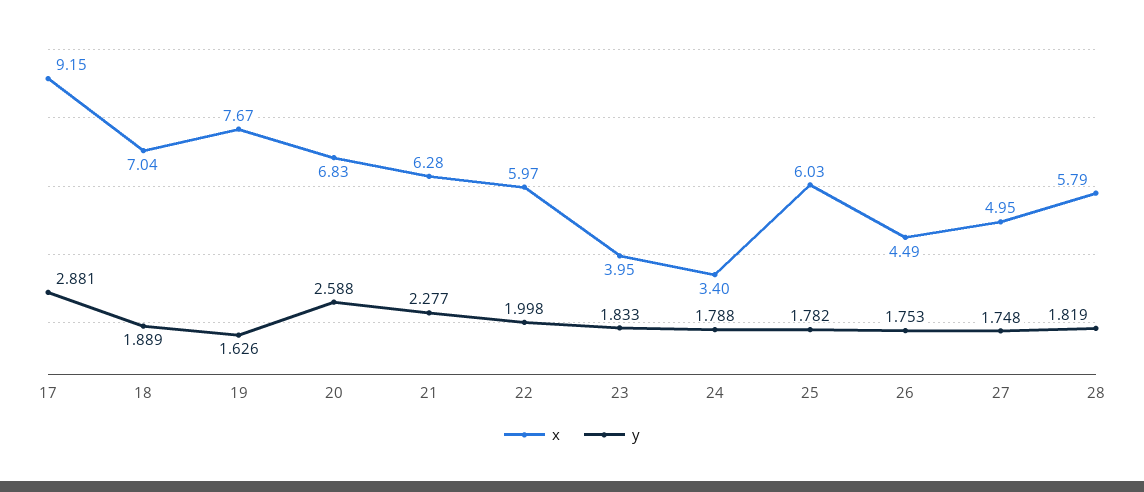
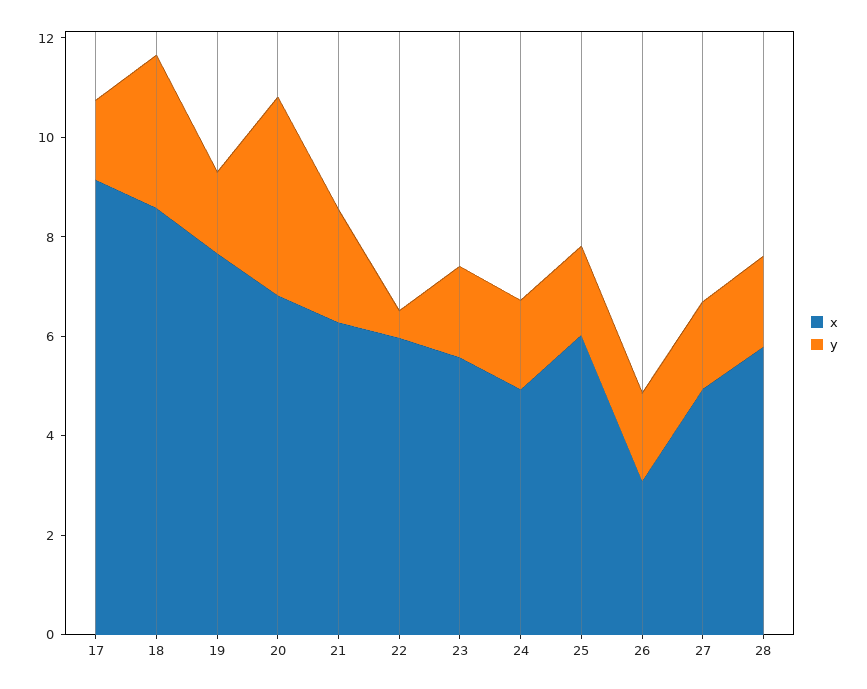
  {
    "x": {
      "17": 9.15,
-     "18": 7.04,
+     "18": 8.5,
      "19": 7.67,
      "20": 6.83,
      "21": 6.28,
      "22": 5.97,
-     "23": 3.95,
+     "23": 5.5,
-     "24": 3.4,
+     "24": 5,
      "25": 6.03,
-     "26": 4.49,
+     "26": 3,
      "27": 4.95,
      "28": 5.79
    },
    "y": {
-     "17": 2.881,
+     "17": 1.5,
-     "18": 1.889,
+     "18": 3,
      "19": 1.626,
-     "20": 2.588,
+     "20": 4,
      "21": 2.277,
-     "22": 1.998,
+     "22": 0.5,
      "23": 1.833,
      "24": 1.788,
      "25": 1.782,
      "26": 1.753,
      "27": 1.748,
      "28": 1.819
    }
  }

